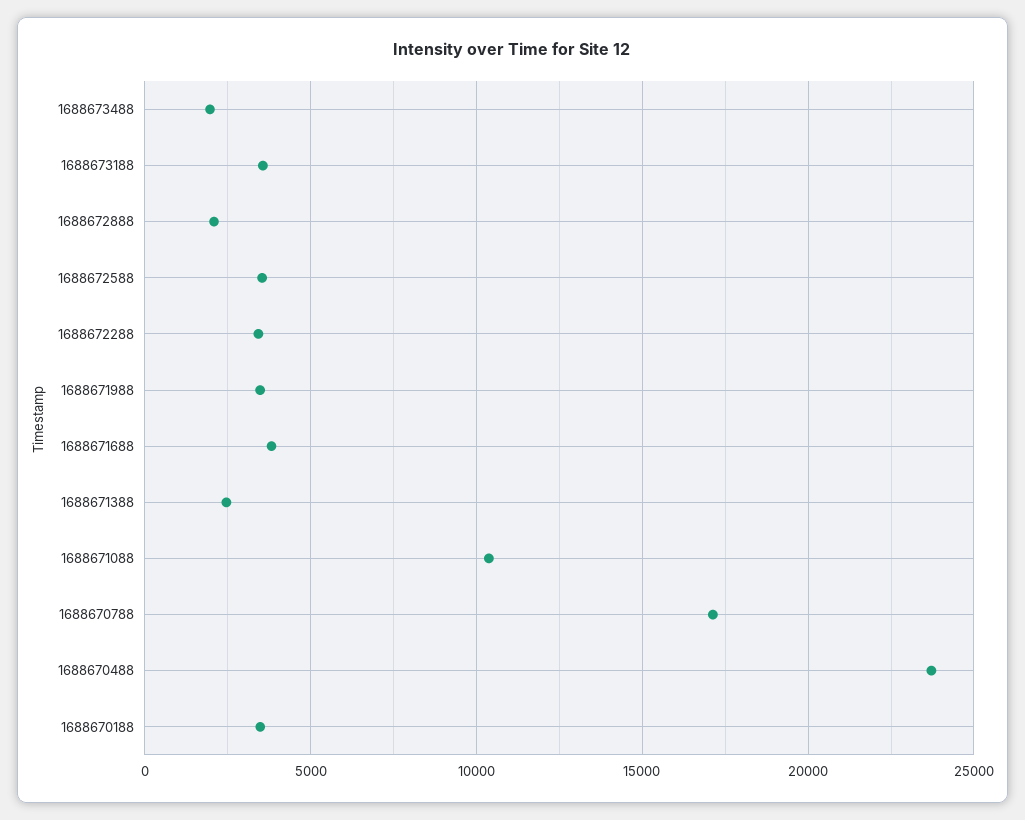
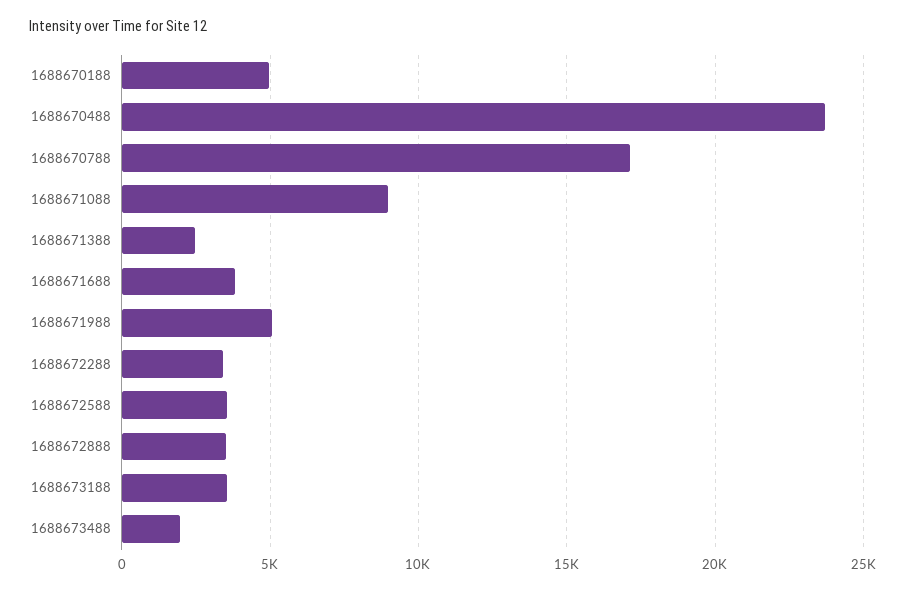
  {
    "1688673488": 2000,
    "1688673188": 3500,
-   "1688672888": 2000,
+   "1688672888": 3500,
    "1688672588": 3500,
    "1688672288": 3500,
-   "1688671988": 3500,
+   "1688671988": 5000,
    "1688671688": 4000,
    "1688671388": 2500,
-   "1688671088": 10500,
+   "1688671088": 9000,
    "1688670788": 17000,
    "1688670488": 23500,
-   "1688670188": 3500
+   "1688670188": 5000
  }

